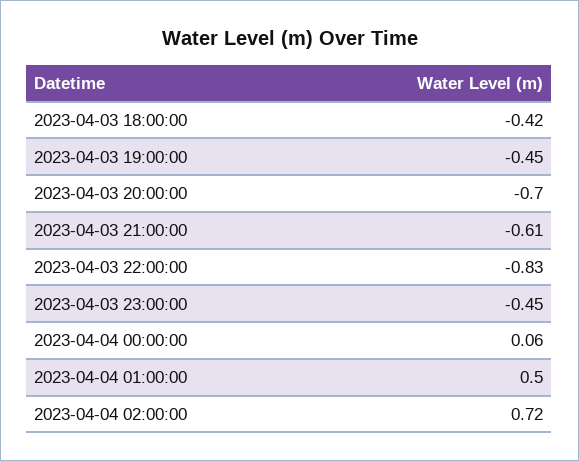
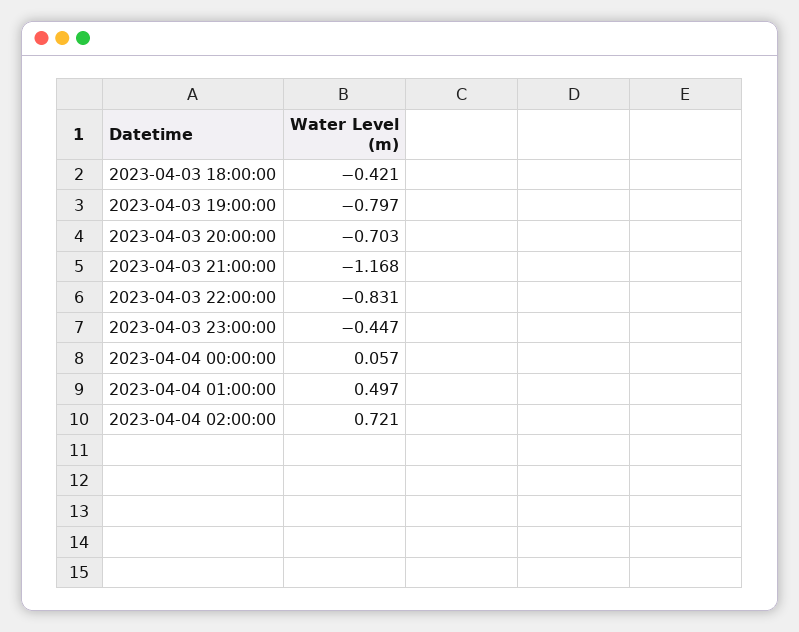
  {
    "2023-04-03 18:00:00": -0.421,
-   "2023-04-03 19:00:00": -0.45,
+   "2023-04-03 19:00:00": -0.797,
    "2023-04-03 20:00:00": -0.703,
-   "2023-04-03 21:00:00": -0.61,
+   "2023-04-03 21:00:00": -1.168,
    "2023-04-03 22:00:00": -0.831,
    "2023-04-03 23:00:00": -0.447,
    "2023-04-04 00:00:00": 0.057,
    "2023-04-04 01:00:00": 0.497,
    "2023-04-04 02:00:00": 0.721
  }

